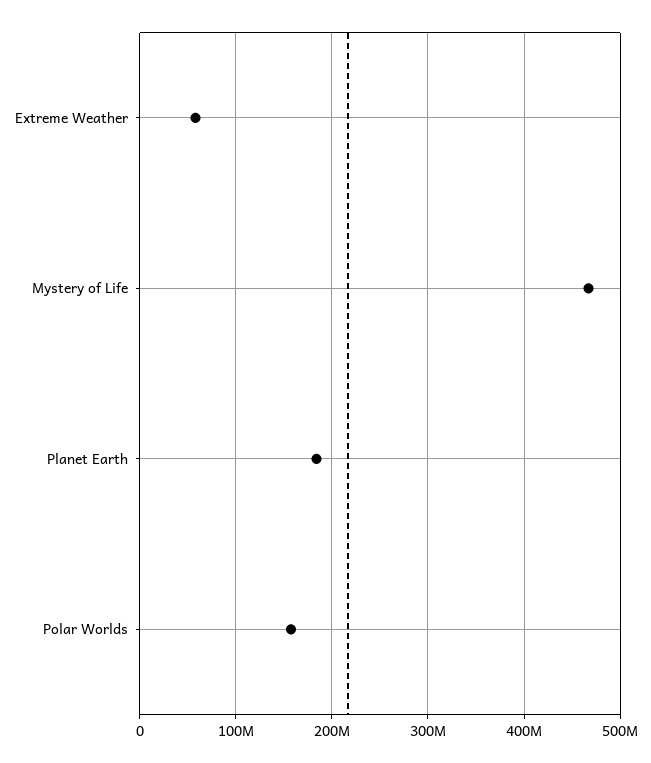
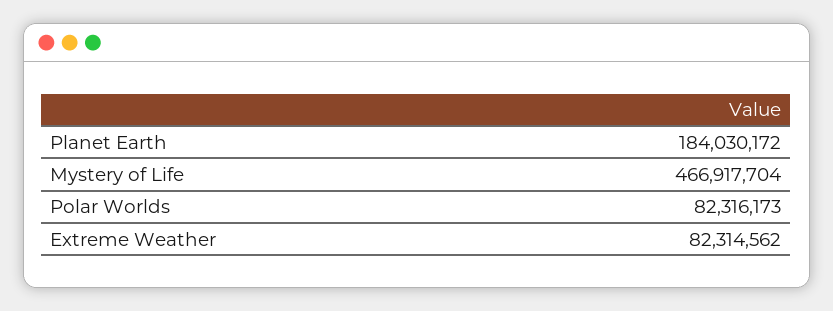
  {
-   "Extreme Weather": 60000000,
+   "Extreme Weather": 82314562,
    "Mystery of Life": 466917704,
    "Planet Earth": 184030172,
-   "Polar Worlds": 160000000
+   "Polar Worlds": 82316173
  }

